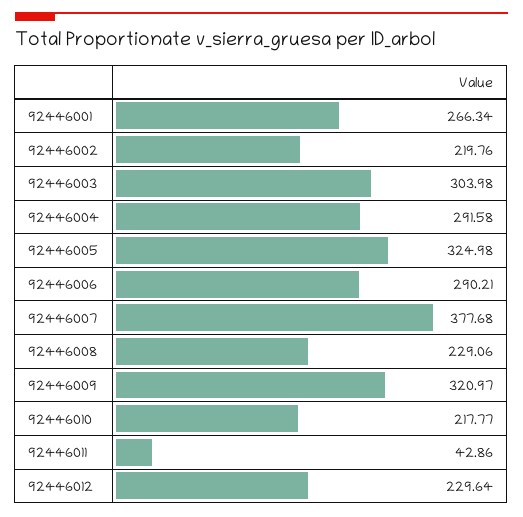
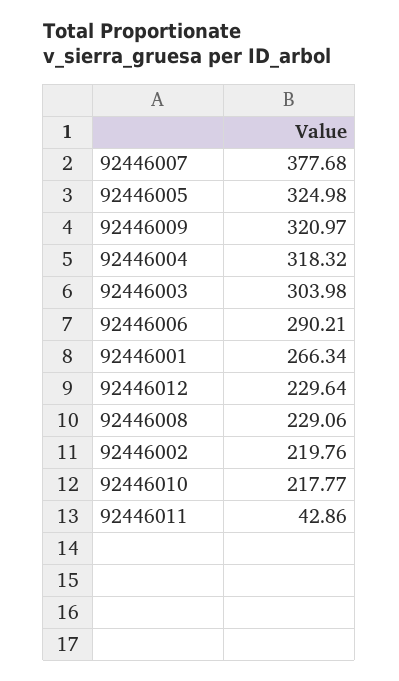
  {
    "92446001": 266.34,
    "92446002": 219.76,
    "92446003": 303.98,
-   "92446004": 291.58,
+   "92446004": 318.32,
    "92446005": 324.98,
    "92446006": 290.21,
    "92446007": 377.68,
    "92446008": 229.06,
    "92446009": 320.97,
    "92446010": 217.77,
    "92446011": 42.86,
    "92446012": 229.64
  }

